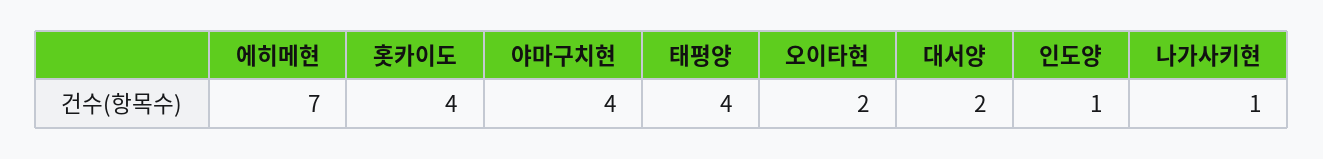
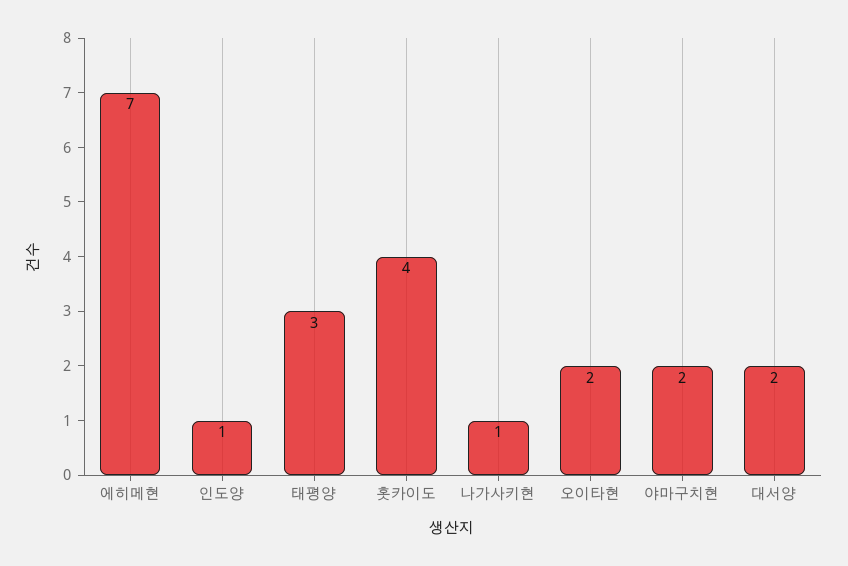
  {
    "에히메현": 7,
    "홋카이도": 4,
-   "야마구치현": 4,
+   "야마구치현": 2,
-   "태평양": 4,
+   "태평양": 3,
    "오이타현": 2,
    "대서양": 2,
    "인도양": 1,
    "나가사키현": 1
  }

